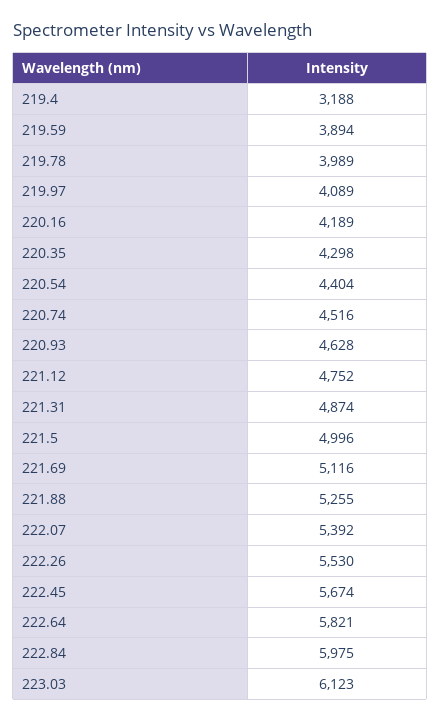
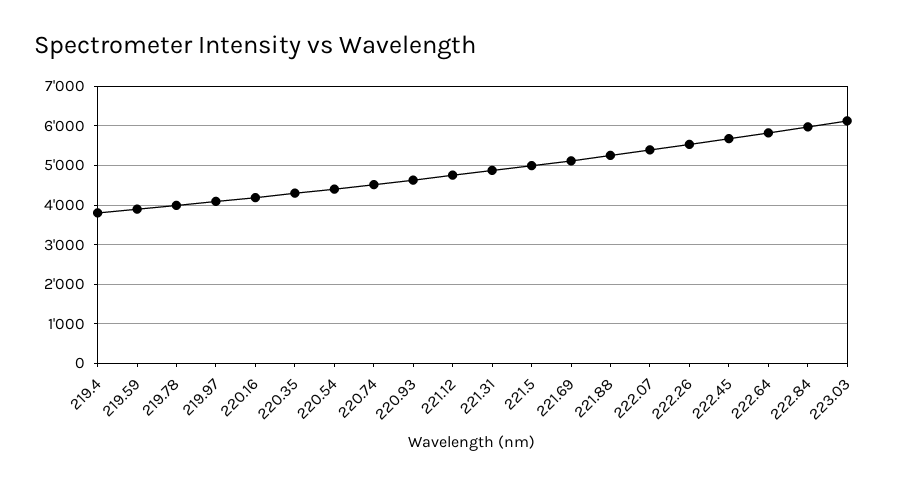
  {
-   "219.4": 3188,
+   "219.4": 3800,
    "219.59": 3894,
    "219.78": 3989,
    "219.97": 4089,
    "220.16": 4189,
    "220.35": 4298,
    "220.54": 4404,
    "220.74": 4516,
    "220.93": 4628,
    "221.12": 4752,
    "221.31": 4874,
    "221.5": 4996,
    "221.69": 5116,
    "221.88": 5255,
    "222.07": 5392,
    "222.26": 5530,
    "222.45": 5674,
    "222.64": 5821,
    "222.84": 5975,
    "223.03": 6123
  }

